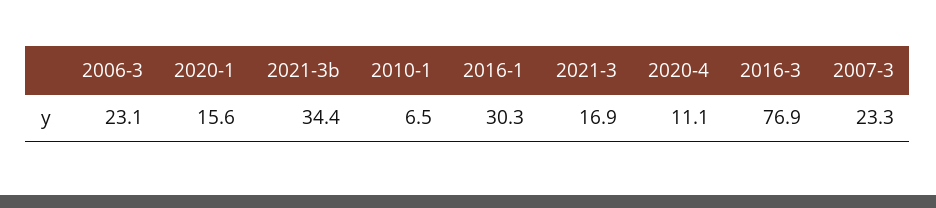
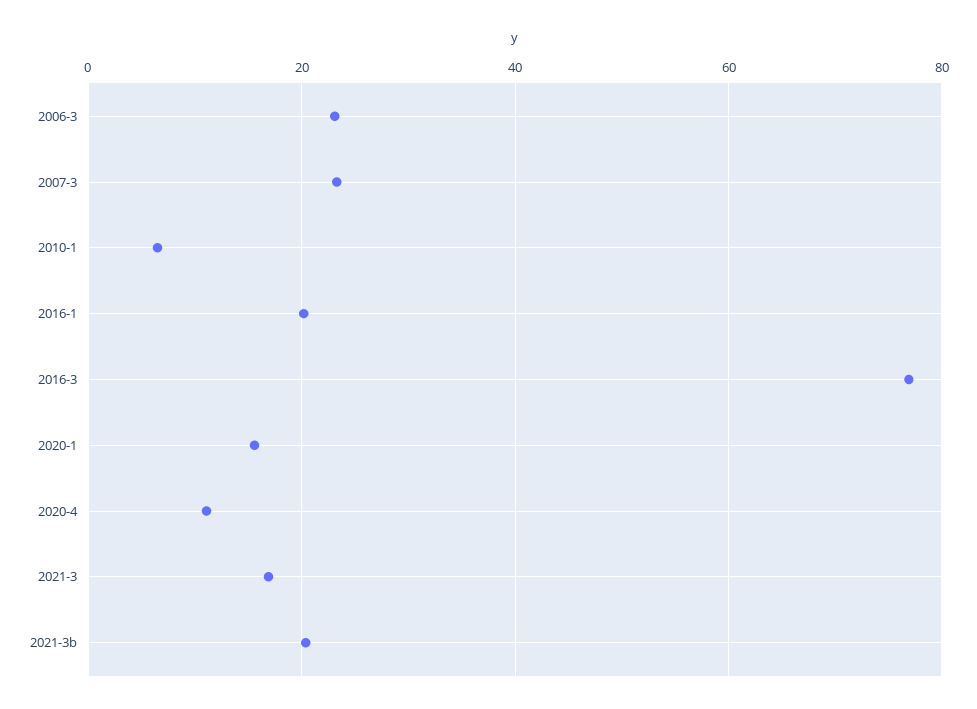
  {
    "2006-3": 23.1,
    "2020-1": 15.6,
-   "2021-3b": 34.4,
+   "2021-3b": 20,
    "2010-1": 6.5,
-   "2016-1": 30.3,
+   "2016-1": 20,
    "2021-3": 16.9,
    "2020-4": 11.1,
    "2016-3": 76.9,
    "2007-3": 23.3
  }

